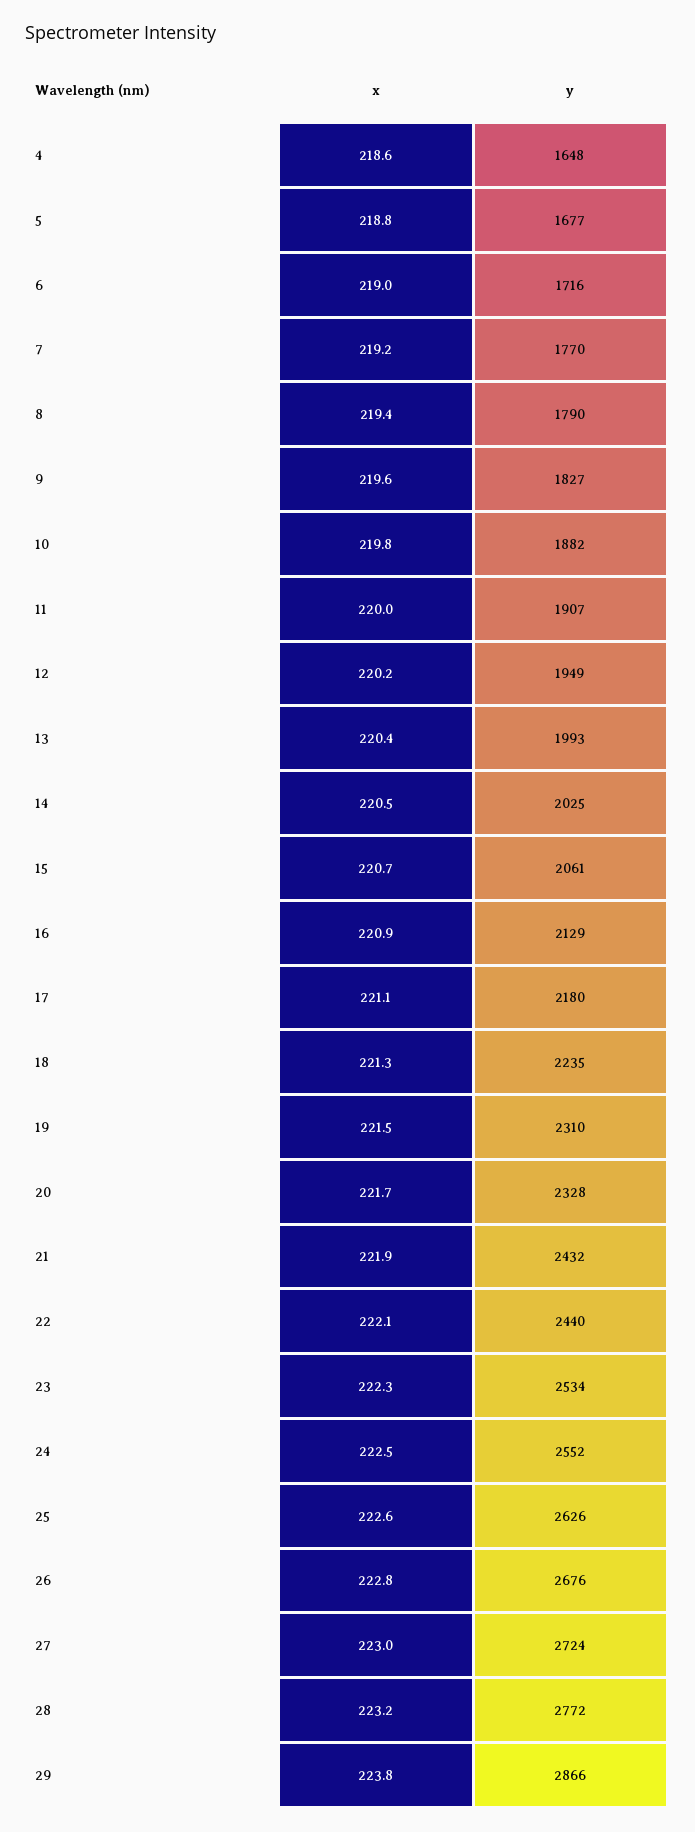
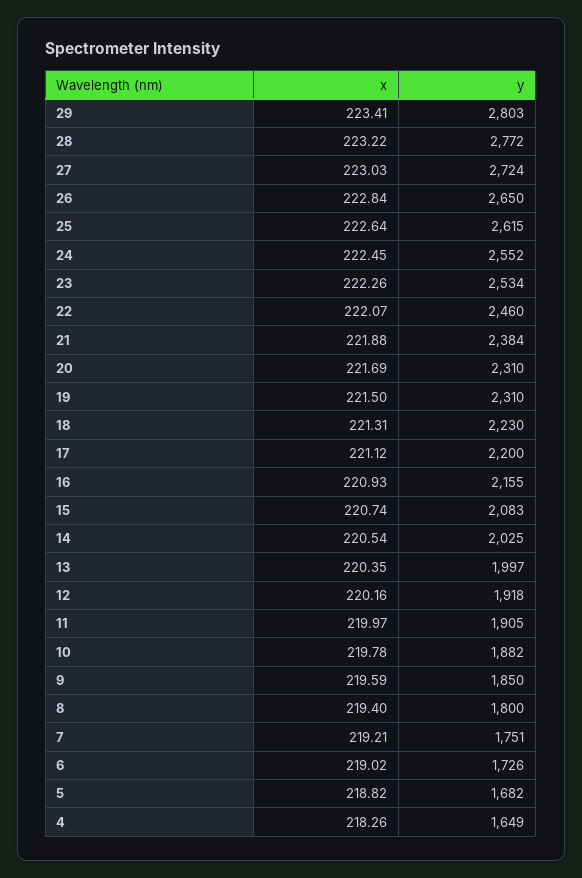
  {
    "x": {
-     "4": 218.6,
+     "4": 218.26,
      "5": 218.82,
      "6": 219.02,
      "7": 219.21,
      "8": 219.4,
      "9": 219.59,
      "10": 219.78,
      "11": 219.97,
      "12": 220.16,
      "13": 220.35,
      "14": 220.54,
      "15": 220.74,
      "16": 220.93,
      "17": 221.12,
      "18": 221.31,
      "19": 221.5,
      "20": 221.69,
      "21": 221.88,
      "22": 222.07,
      "23": 222.26,
      "24": 222.45,
      "25": 222.64,
      "26": 222.84,
      "27": 223.03,
      "28": 223.22,
-     "29": 223.8
+     "29": 223.41
    },
    "y": {
-     "4": 1648,
+     "4": 1649,
-     "5": 1677,
+     "5": 1682,
-     "6": 1716,
+     "6": 1726,
-     "7": 1770,
+     "7": 1751,
-     "8": 1790,
+     "8": 1800,
-     "9": 1827,
+     "9": 1850,
      "10": 1882,
-     "11": 1907,
+     "11": 1905,
-     "12": 1949,
+     "12": 1918,
-     "13": 1993,
+     "13": 1997,
      "14": 2025,
-     "15": 2061,
+     "15": 2083,
-     "16": 2129,
+     "16": 2155,
-     "17": 2180,
+     "17": 2200,
-     "18": 2235,
+     "18": 2230,
      "19": 2310,
-     "20": 2328,
+     "20": 2310,
-     "21": 2432,
+     "21": 2384,
-     "22": 2440,
+     "22": 2460,
      "23": 2534,
      "24": 2552,
-     "25": 2626,
+     "25": 2615,
-     "26": 2676,
+     "26": 2650,
      "27": 2724,
      "28": 2772,
-     "29": 2866
+     "29": 2803
    }
  }

